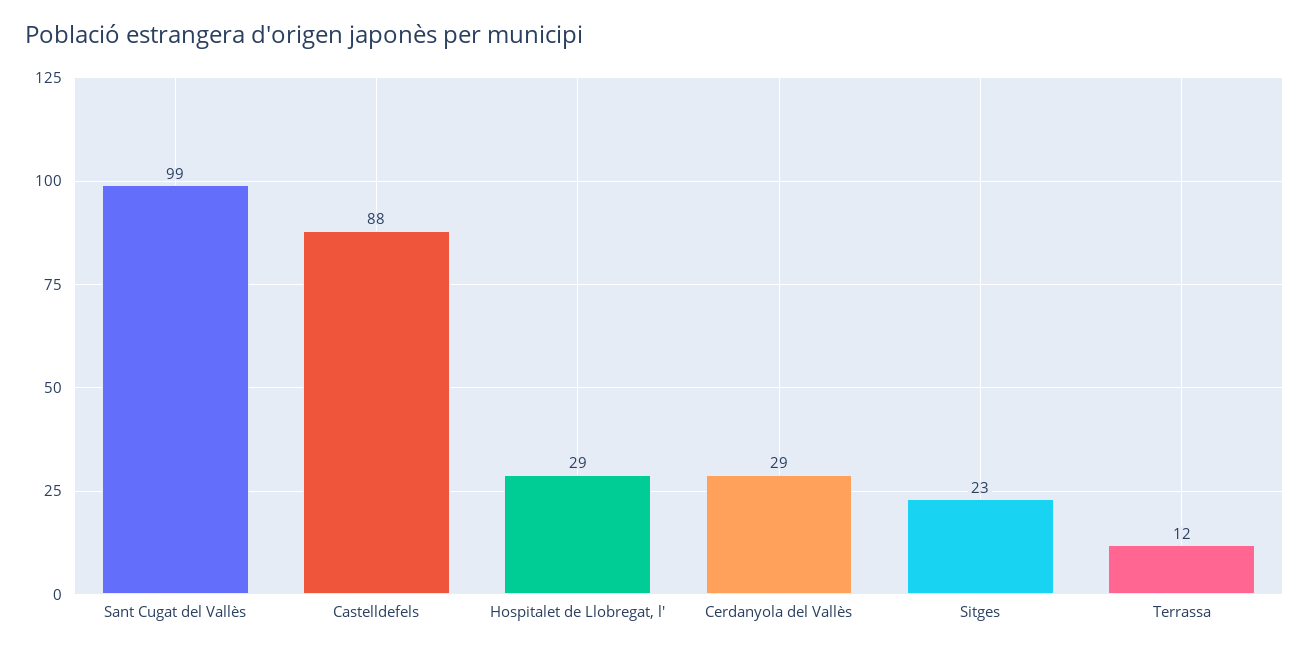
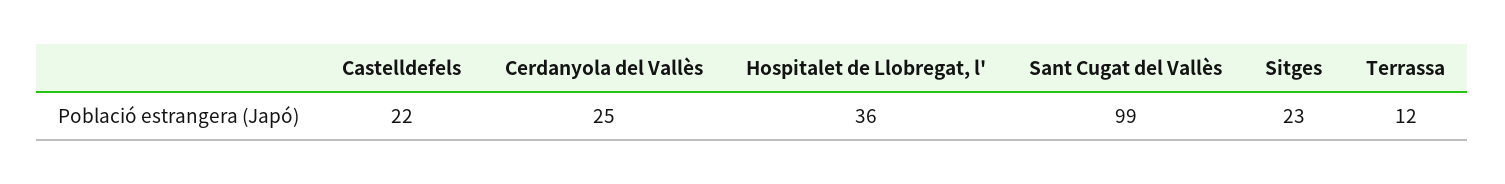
  {
    "Sant Cugat del Vallès": 99,
-   "Castelldefels": 88,
+   "Castelldefels": 22,
-   "Hospitalet de Llobregat, l'": 29,
+   "Hospitalet de Llobregat, l'": 36,
-   "Cerdanyola del Vallès": 29,
+   "Cerdanyola del Vallès": 25,
    "Sitges": 23,
    "Terrassa": 12
  }

